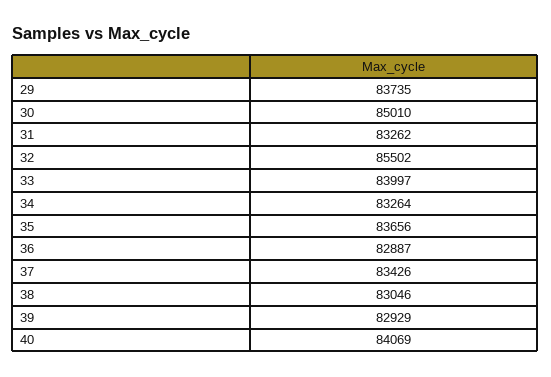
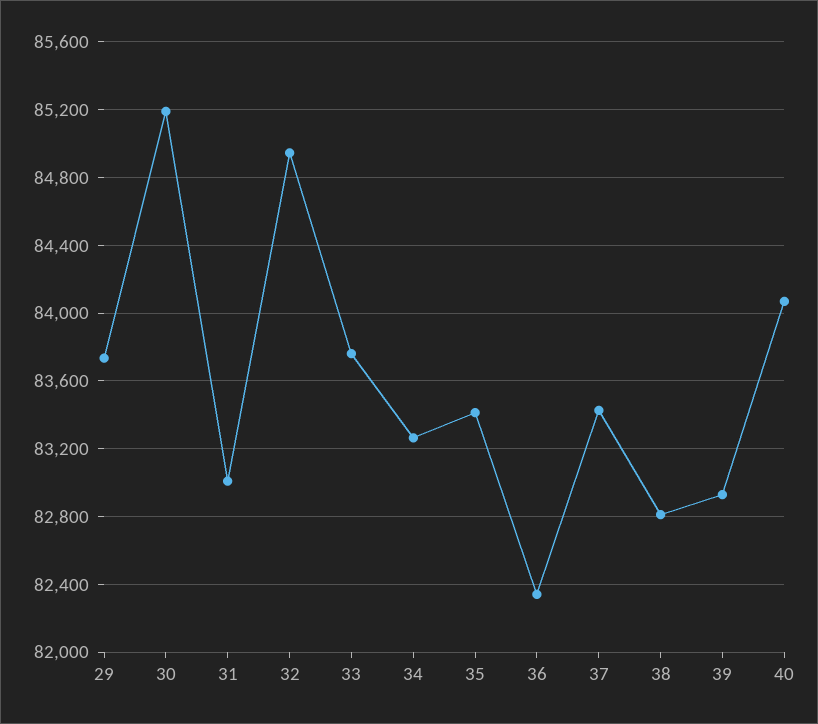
  {
    "29": 83735,
-   "30": 85010,
+   "30": 85200,
-   "31": 83262,
+   "31": 83000,
-   "32": 85502,
+   "32": 84950,
-   "33": 83997,
+   "33": 83750,
    "34": 83264,
-   "35": 83656,
+   "35": 83400,
-   "36": 82887,
+   "36": 82350,
    "37": 83426,
-   "38": 83046,
+   "38": 82800,
    "39": 82929,
    "40": 84069
  }

